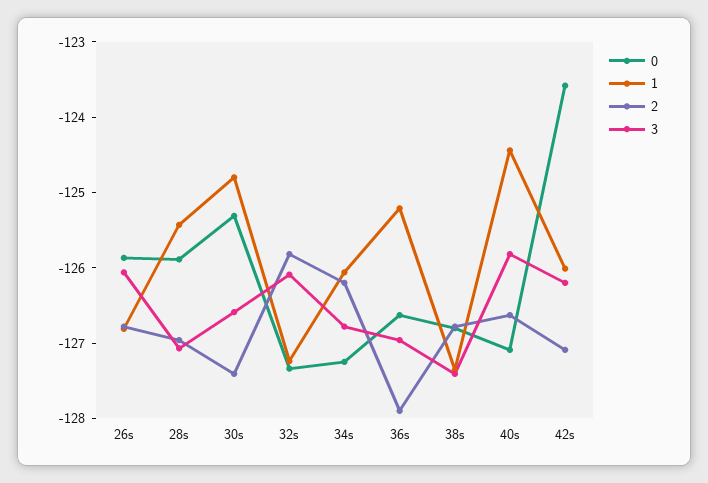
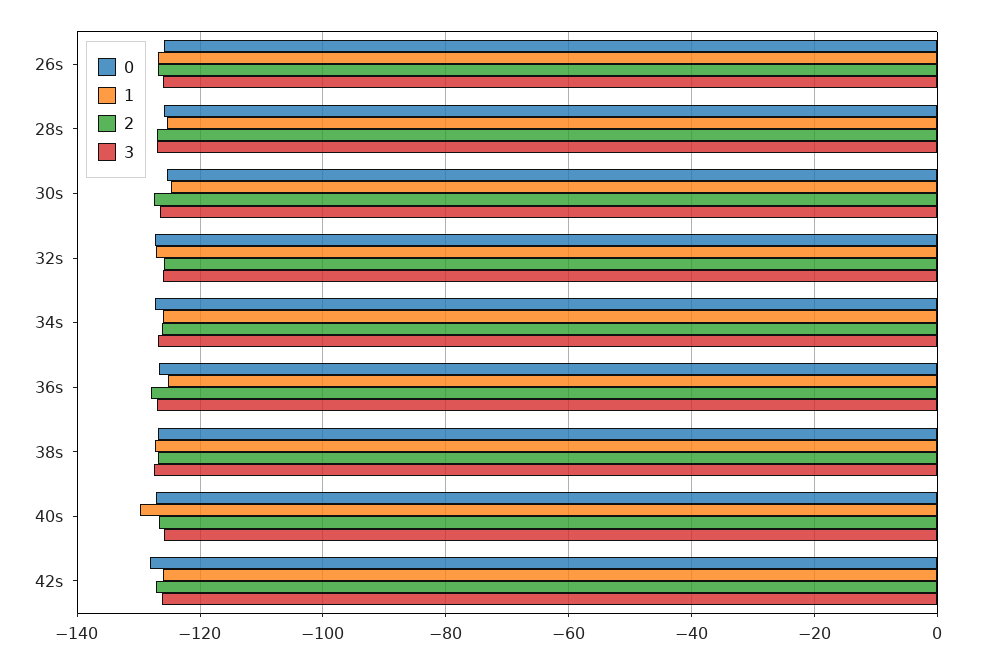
  {
    "0": {
      "26s": -125.8,
      "28s": -125.8,
      "30s": -125.4,
      "32s": -127.4,
      "34s": -127.2,
      "36s": -126.6,
      "38s": -126.8,
      "40s": -127,
-     "42s": -123.6
+     "42s": -128
    },
    "1": {
      "26s": -126.8,
      "28s": -125.4,
      "30s": -124.8,
      "32s": -127.2,
      "34s": -126,
      "36s": -125.2,
      "38s": -127.4,
-     "40s": -124.4,
+     "40s": -130,
      "42s": -126
    },
    "2": {
      "26s": -126.8,
      "28s": -127,
      "30s": -127.4,
      "32s": -125.8,
      "34s": -126.2,
      "36s": -128,
      "38s": -126.8,
      "40s": -126.6,
      "42s": -127
    },
    "3": {
      "26s": -126,
      "28s": -127,
      "30s": -126.6,
      "32s": -126,
      "34s": -126.8,
      "36s": -127,
      "38s": -127.4,
      "40s": -125.8,
      "42s": -126.2
    }
  }

